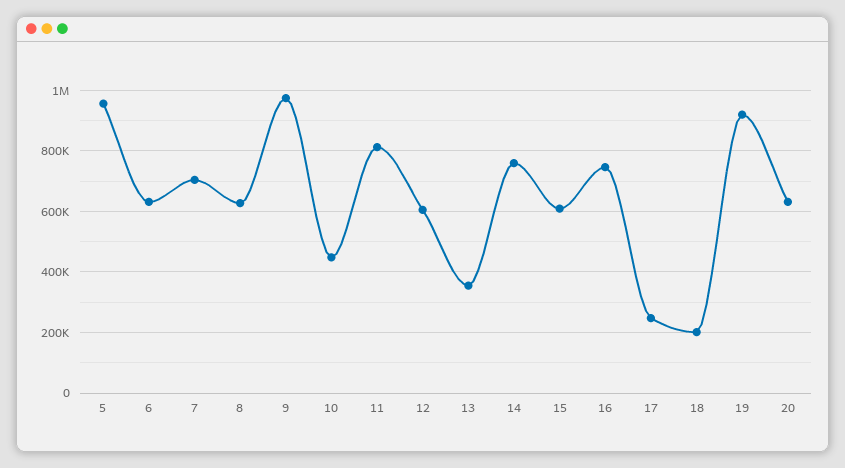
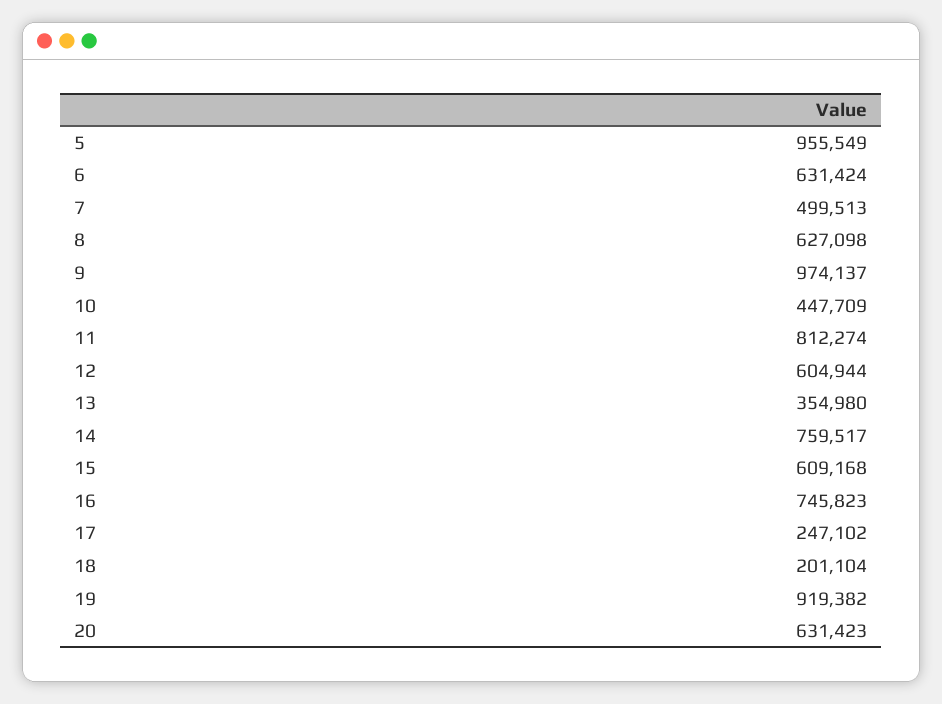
  {
    "5": 955549,
    "6": 631424,
-   "7": 700000,
+   "7": 499513,
    "8": 627098,
    "9": 974137,
    "10": 447709,
    "11": 812274,
    "12": 604944,
    "13": 354980,
    "14": 759517,
    "15": 609168,
    "16": 745823,
    "17": 247102,
    "18": 201104,
    "19": 919382,
    "20": 631423
  }

